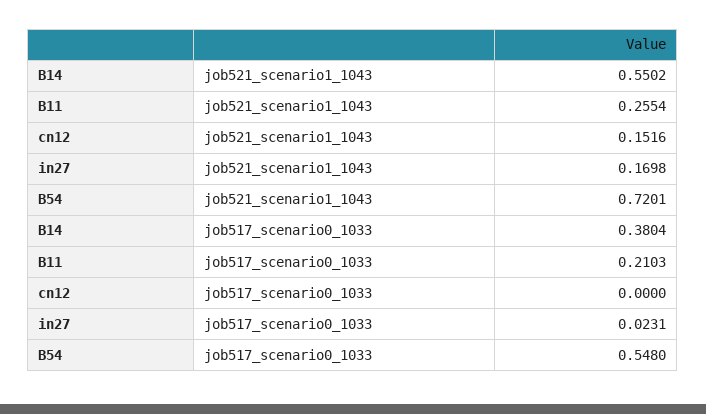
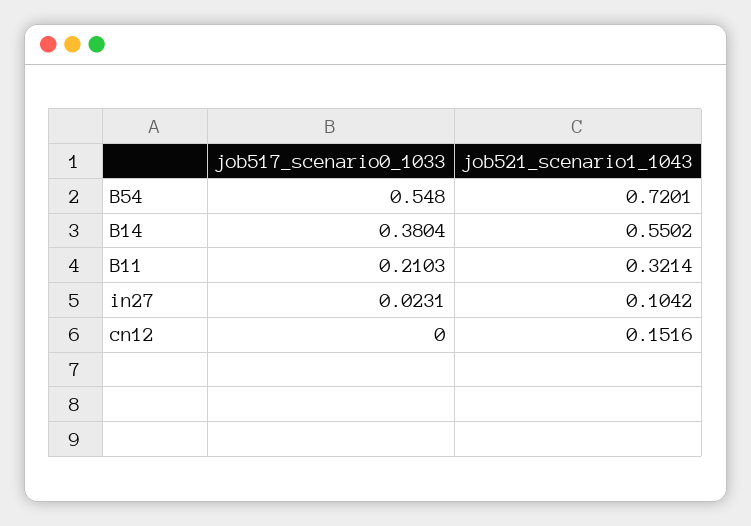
  {
    "B14": {
      "job521_scenario1_1043": 0.5502,
      "job517_scenario0_1033": 0.3804
    },
    "B11": {
-     "job521_scenario1_1043": 0.2554,
+     "job521_scenario1_1043": 0.3214,
      "job517_scenario0_1033": 0.2103
    },
    "cn12": {
      "job521_scenario1_1043": 0.1516,
      "job517_scenario0_1033": 0
    },
    "in27": {
-     "job521_scenario1_1043": 0.1698,
+     "job521_scenario1_1043": 0.1042,
      "job517_scenario0_1033": 0.0231
    },
    "B54": {
      "job521_scenario1_1043": 0.7201,
      "job517_scenario0_1033": 0.548
    }
  }

